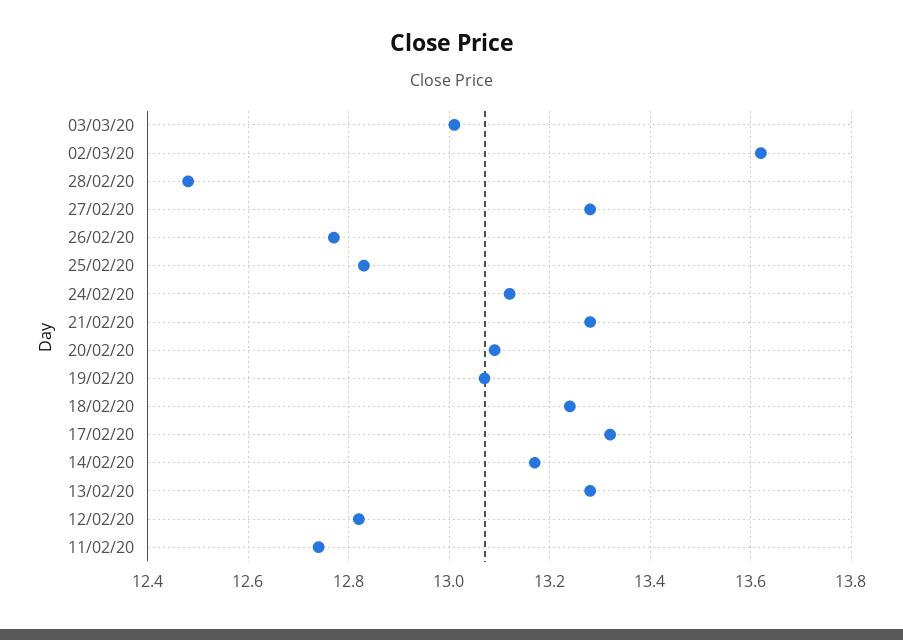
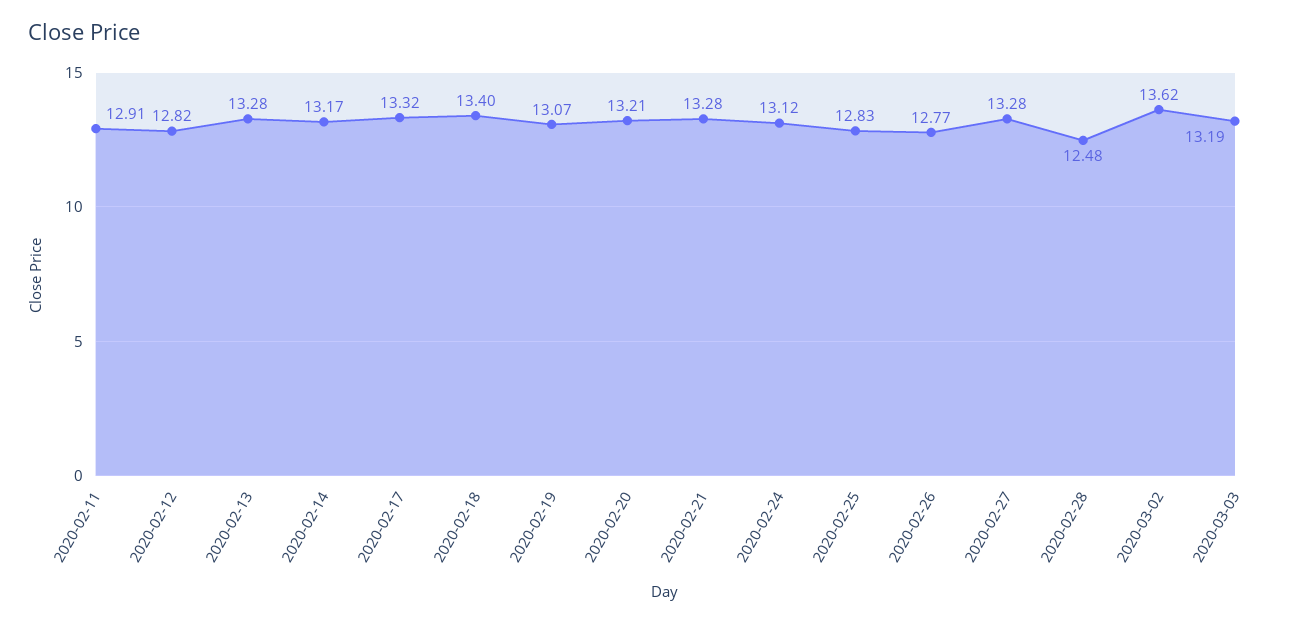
  {
-   "03/03/20": 13,
+   "03/03/20": 13.19,
    "02/03/20": 13.62,
    "28/02/20": 12.48,
    "27/02/20": 13.28,
    "26/02/20": 12.77,
    "25/02/20": 12.83,
    "24/02/20": 13.12,
    "21/02/20": 13.28,
-   "20/02/20": 13.1,
+   "20/02/20": 13.21,
    "19/02/20": 13.07,
-   "18/02/20": 13.25,
+   "18/02/20": 13.4,
    "17/02/20": 13.32,
    "14/02/20": 13.17,
    "13/02/20": 13.28,
    "12/02/20": 12.82,
-   "11/02/20": 12.75
+   "11/02/20": 12.91
  }

